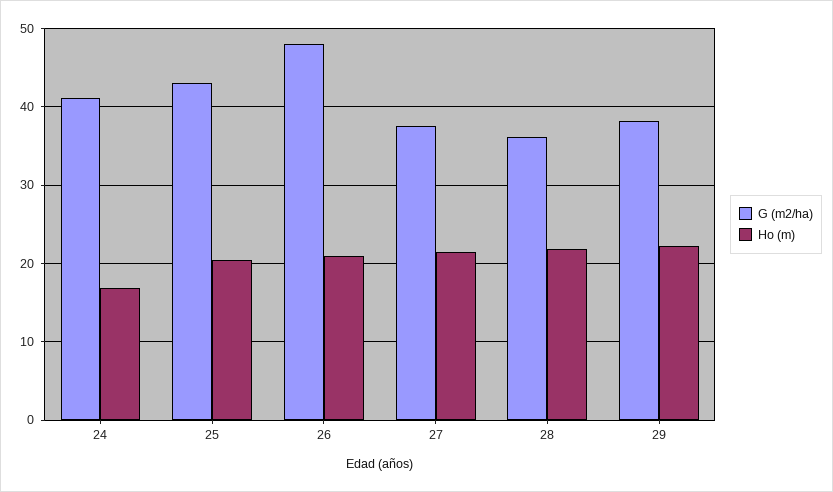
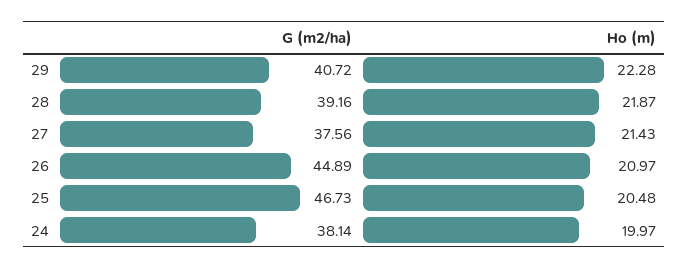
  {
    "G (m2/ha)": {
-     "24": 41,
+     "24": 38.14,
-     "25": 43,
+     "25": 46.73,
-     "26": 48,
+     "26": 44.89,
      "27": 37.56,
-     "28": 36,
+     "28": 39.16,
-     "29": 38
+     "29": 40.72
    },
    "Ho (m)": {
-     "24": 17,
+     "24": 19.97,
      "25": 20.48,
      "26": 20.97,
      "27": 21.43,
      "28": 21.87,
      "29": 22.28
    }
  }

